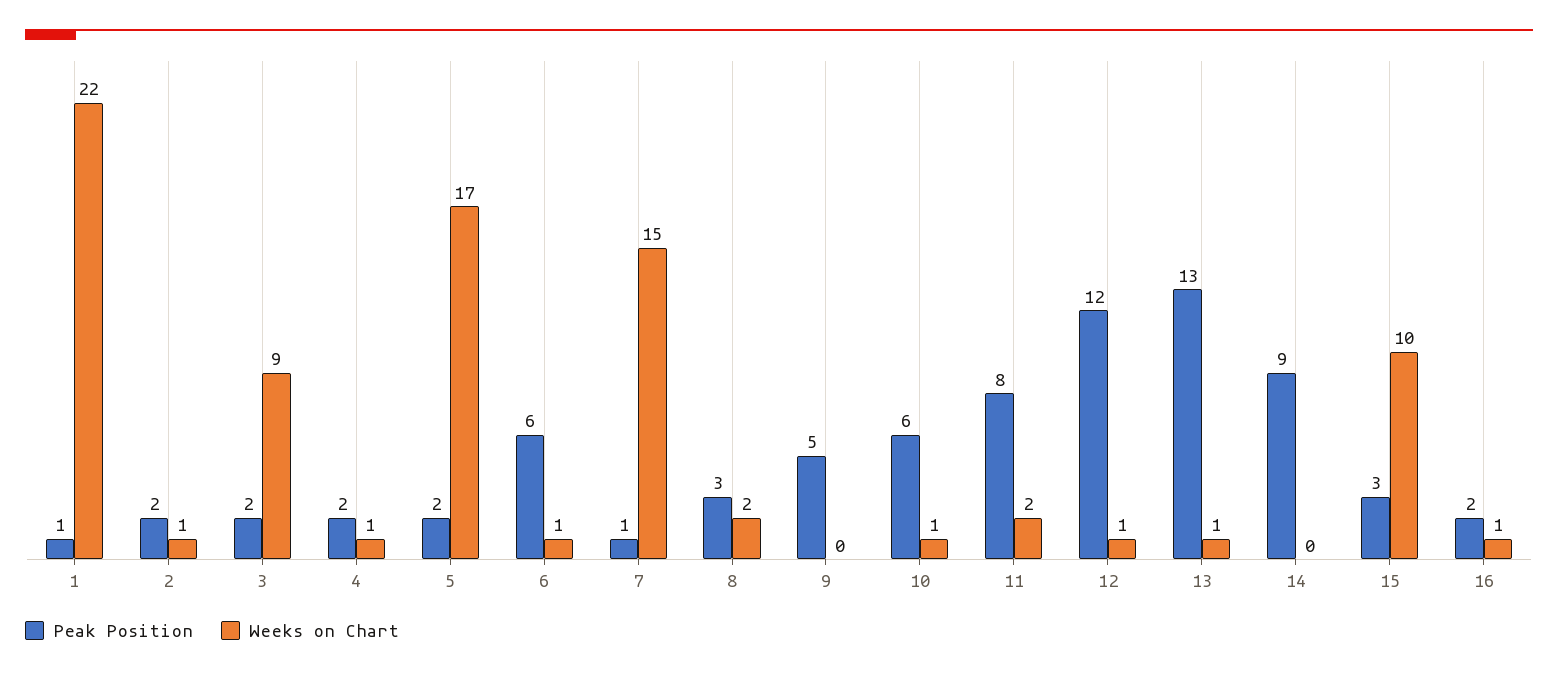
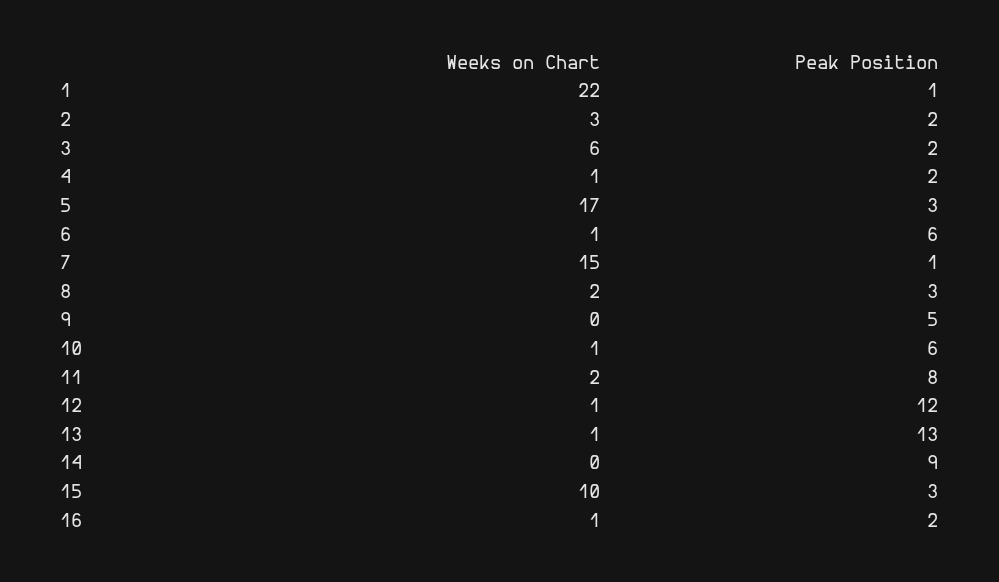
  {
    "Peak Position": {
      "1": 1,
      "2": 2,
      "3": 2,
      "4": 2,
-     "5": 2,
+     "5": 3,
      "6": 6,
      "7": 1,
      "8": 3,
      "9": 5,
      "10": 6,
      "11": 8,
      "12": 12,
      "13": 13,
      "14": 9,
      "15": 3,
      "16": 2
    },
    "Weeks on Chart": {
      "1": 22,
-     "2": 1,
+     "2": 3,
-     "3": 9,
+     "3": 6,
      "4": 1,
      "5": 17,
      "6": 1,
      "7": 15,
      "8": 2,
      "9": 0,
      "10": 1,
      "11": 2,
      "12": 1,
      "13": 1,
      "14": 0,
      "15": 10,
      "16": 1
    }
  }

